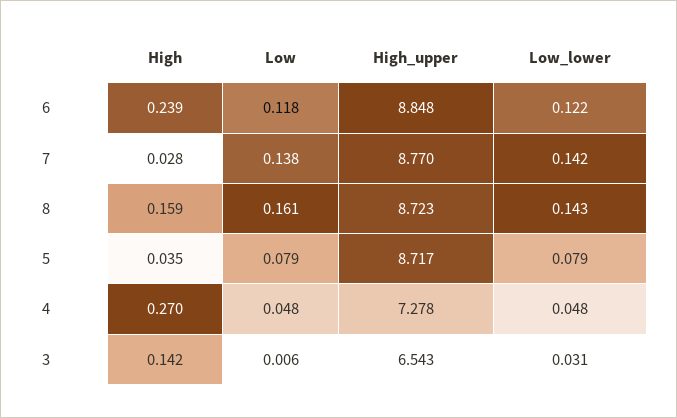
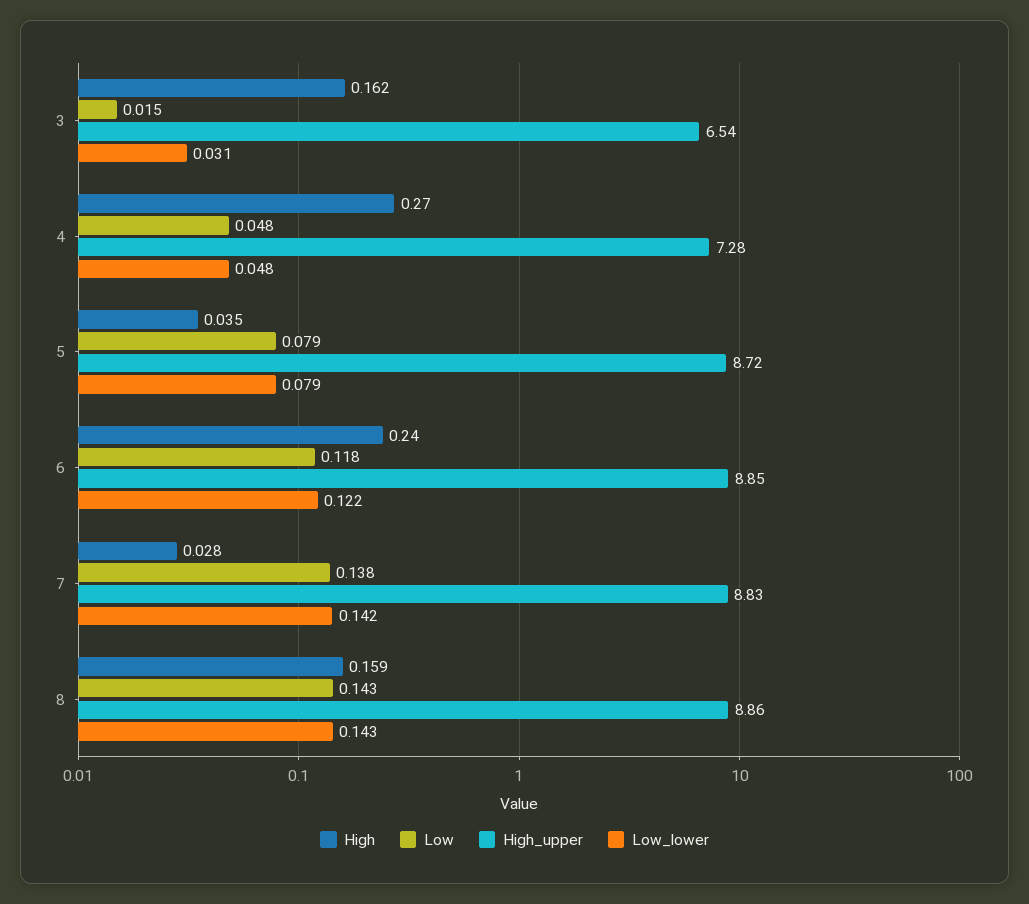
  {
    "High": {
-     "6": 0.239,
+     "6": 0.24,
      "7": 0.028,
      "8": 0.159,
      "5": 0.035,
      "4": 0.27,
-     "3": 0.142
+     "3": 0.162
    },
    "Low": {
      "6": 0.118,
      "7": 0.138,
-     "8": 0.161,
+     "8": 0.143,
      "5": 0.079,
      "4": 0.048,
-     "3": 0.006
+     "3": 0.015
    },
    "High_upper": {
      "6": 8.848,
-     "7": 8.77,
+     "7": 8.83,
-     "8": 8.723,
+     "8": 8.86,
      "5": 8.717,
      "4": 7.278,
      "3": 6.543
    },
    "Low_lower": {
      "6": 0.122,
      "7": 0.142,
      "8": 0.143,
      "5": 0.079,
      "4": 0.048,
      "3": 0.031
    }
  }

